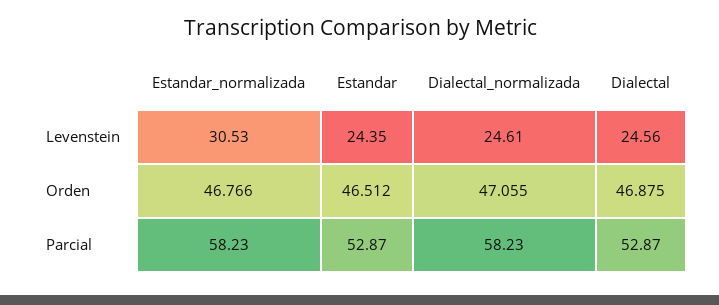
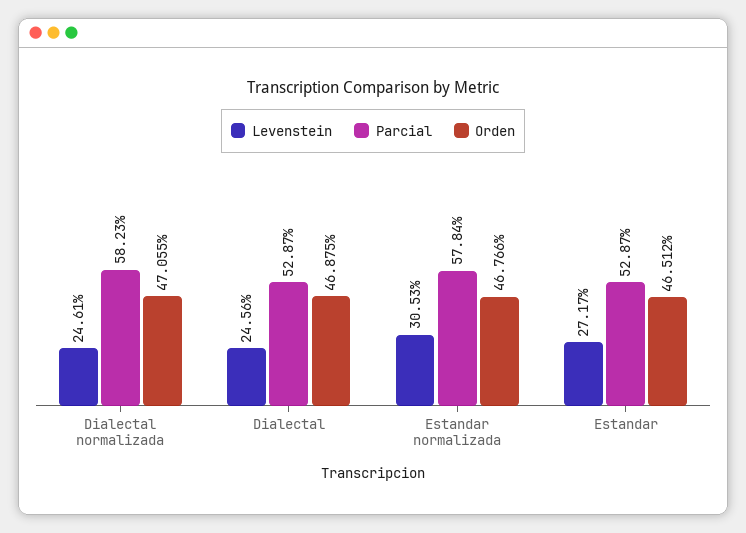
  {
    "Levenstein": {
      "Estandar_normalizada": 30.53,
-     "Estandar": 24.35,
+     "Estandar": 27.17,
      "Dialectal_normalizada": 24.61,
      "Dialectal": 24.56
    },
    "Orden": {
      "Estandar_normalizada": 46.766,
      "Estandar": 46.512,
      "Dialectal_normalizada": 47.055,
      "Dialectal": 46.875
    },
    "Parcial": {
-     "Estandar_normalizada": 58.23,
+     "Estandar_normalizada": 57.84,
      "Estandar": 52.87,
      "Dialectal_normalizada": 58.23,
      "Dialectal": 52.87
    }
  }

